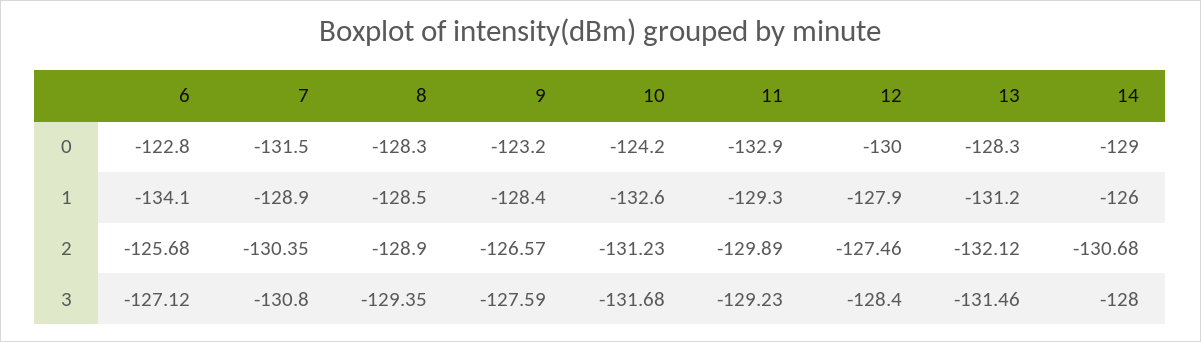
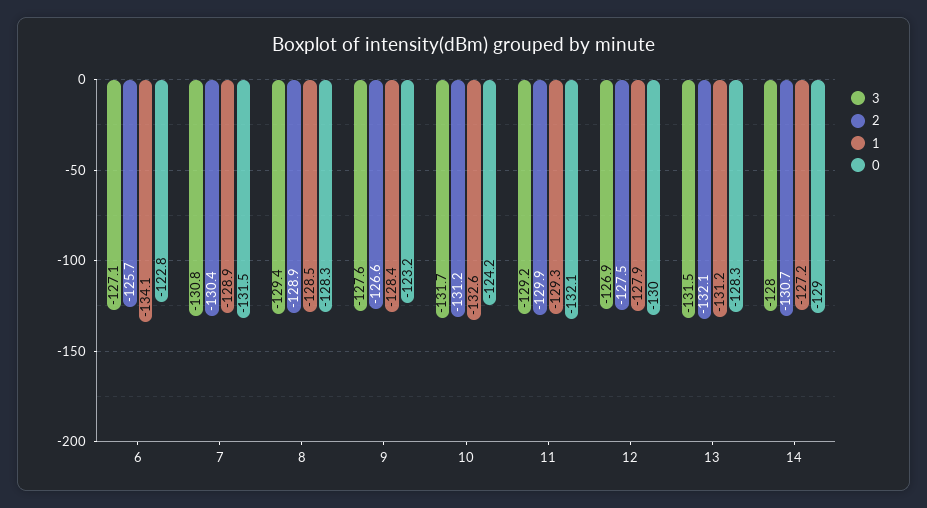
  {
    "0": {
      "6": -122.8,
      "7": -131.5,
      "8": -128.3,
      "9": -123.2,
      "10": -124.2,
-     "11": -132.9,
+     "11": -132.1,
      "12": -130,
      "13": -128.3,
      "14": -129
    },
    "1": {
      "6": -134.1,
      "7": -128.9,
      "8": -128.5,
      "9": -128.4,
      "10": -132.6,
      "11": -129.3,
      "12": -127.9,
      "13": -131.2,
-     "14": -126
+     "14": -127.2
    },
    "2": {
      "6": -125.68,
      "7": -130.35,
      "8": -128.9,
      "9": -126.57,
      "10": -131.23,
      "11": -129.89,
      "12": -127.46,
      "13": -132.12,
      "14": -130.68
    },
    "3": {
      "6": -127.12,
      "7": -130.8,
      "8": -129.35,
      "9": -127.59,
      "10": -131.68,
      "11": -129.23,
-     "12": -128.4,
+     "12": -126.9,
      "13": -131.46,
      "14": -128
    }
  }

